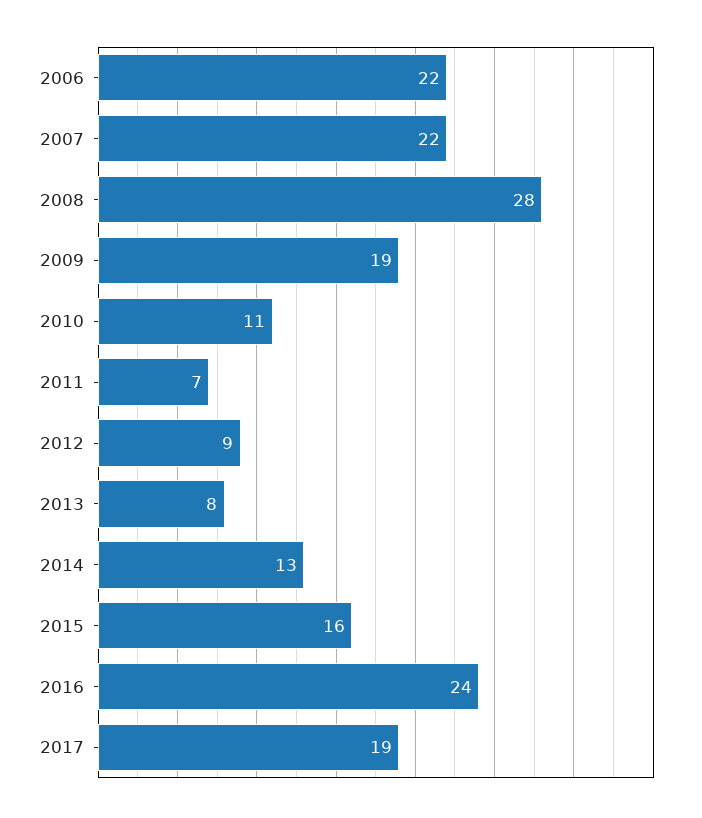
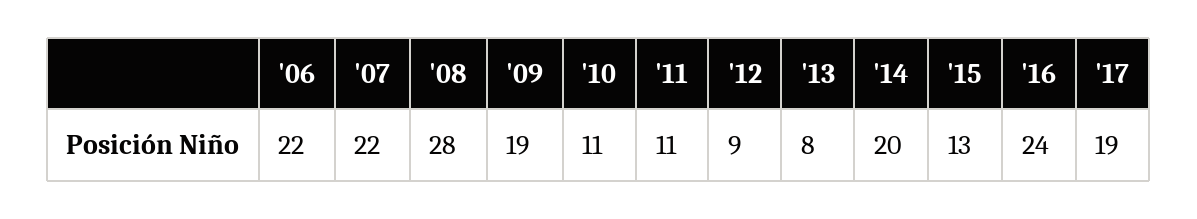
  {
    "2006": 22,
    "2007": 22,
    "2008": 28,
    "2009": 19,
    "2010": 11,
-   "2011": 7,
+   "2011": 11,
    "2012": 9,
    "2013": 8,
-   "2014": 13,
+   "2014": 20,
-   "2015": 16,
+   "2015": 13,
    "2016": 24,
    "2017": 19
  }

